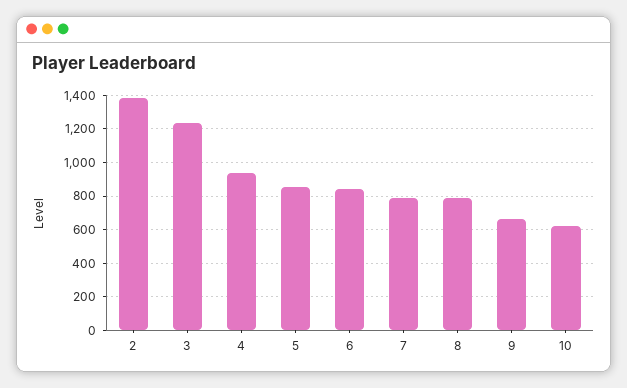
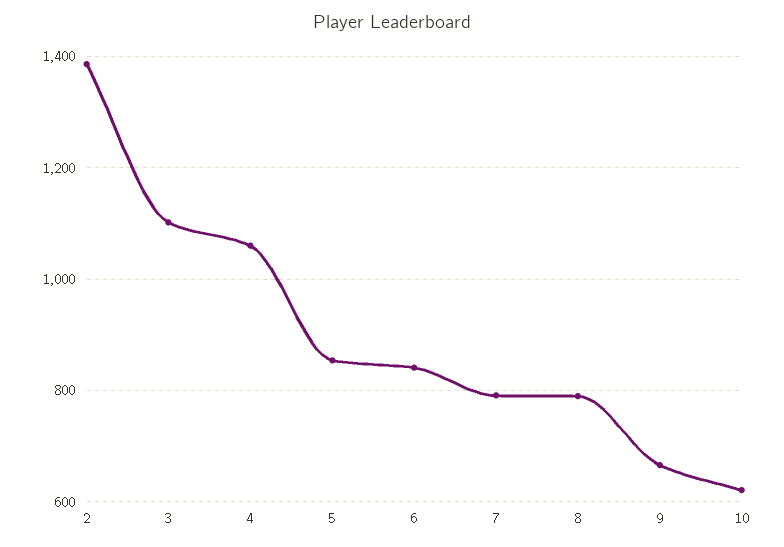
  {
    "2": 1380,
-   "3": 1250,
+   "3": 1100,
-   "4": 950,
+   "4": 1060,
    "5": 860,
    "6": 840,
    "7": 800,
    "8": 800,
    "9": 660,
    "10": 620
  }

